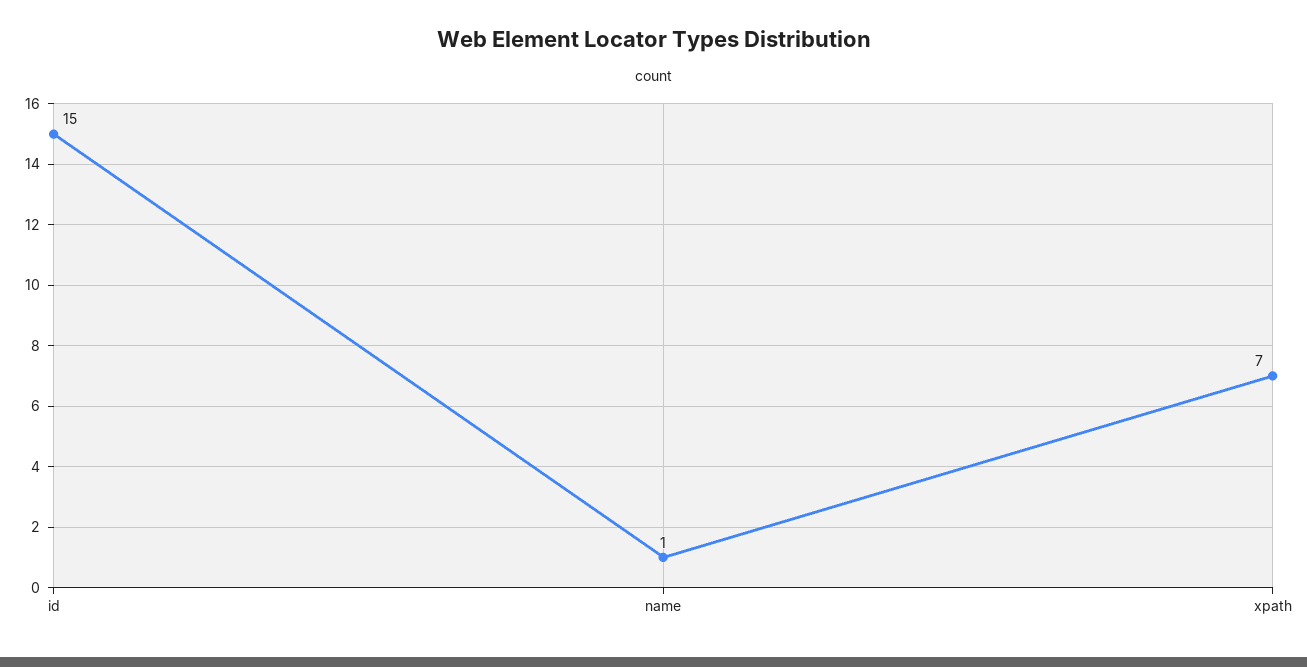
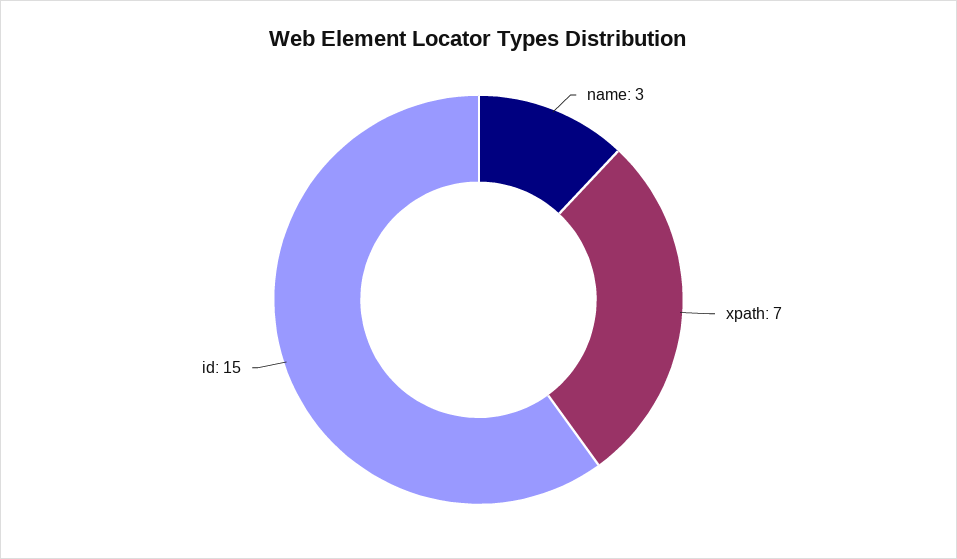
  {
    "id": 15,
-   "name": 1,
+   "name": 3,
    "xpath": 7
  }

